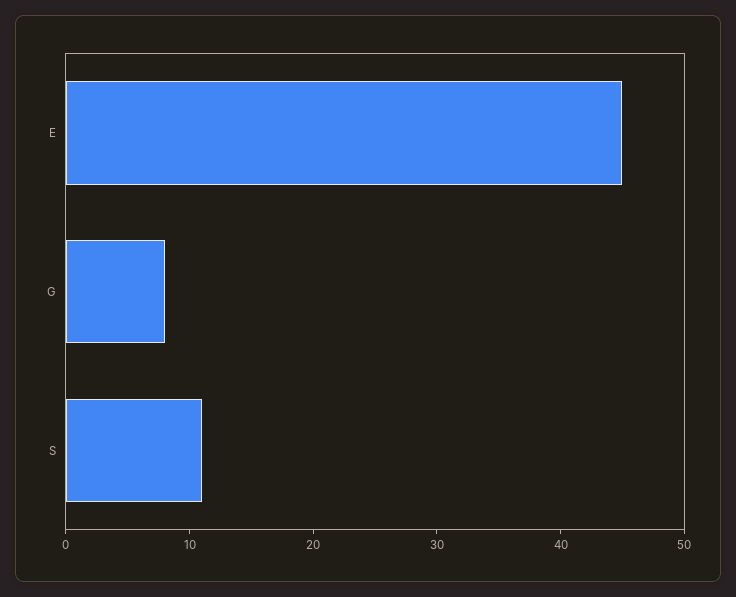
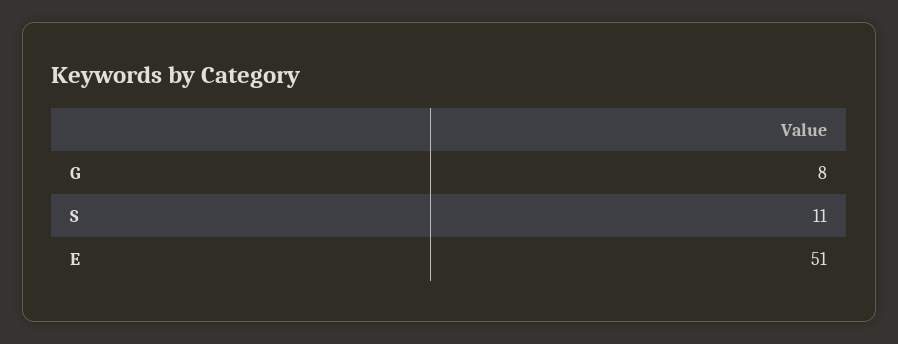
  {
-   "E": 45,
+   "E": 51,
    "G": 8,
    "S": 11
  }

